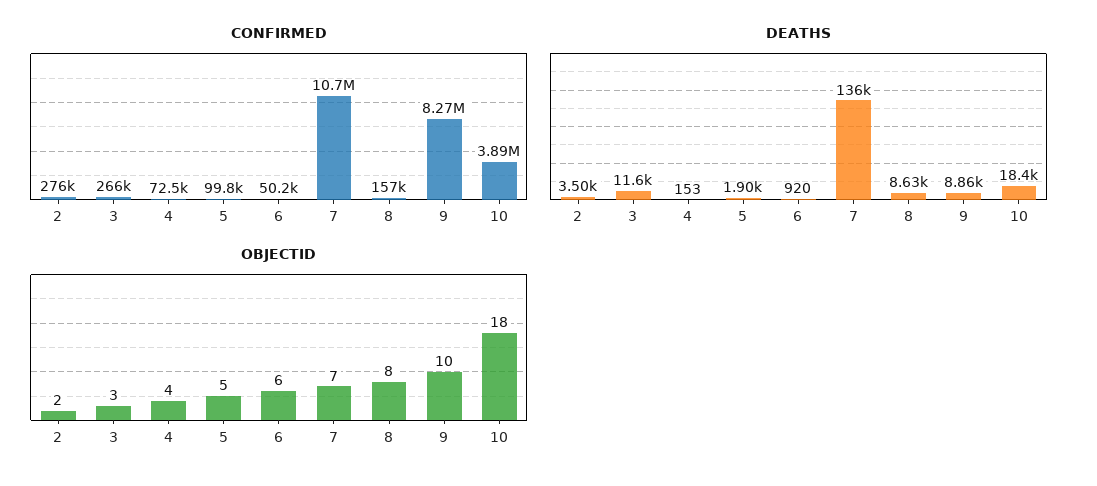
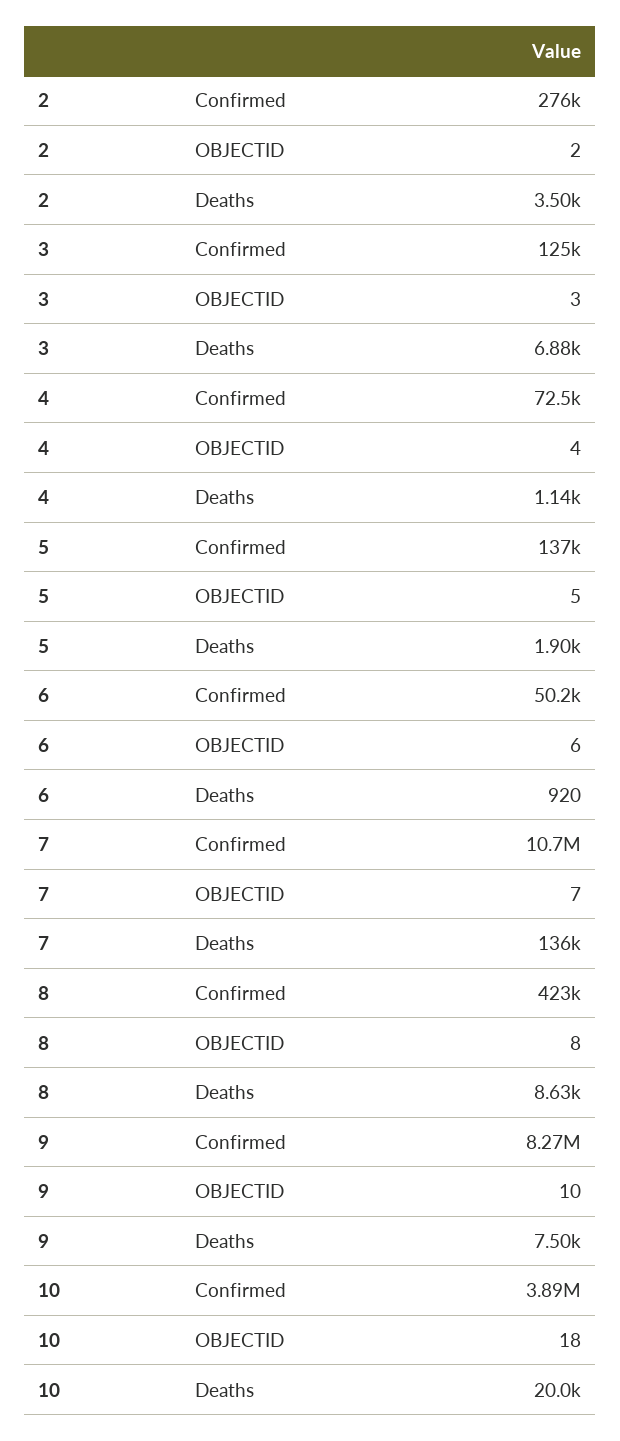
  {
    "CONFIRMED": {
      "2": 276000,
-     "3": 266000,
+     "3": 125000,
      "4": 72500,
-     "5": 99800,
+     "5": 137000,
      "6": 50200,
      "7": 10700000,
-     "8": 157000,
+     "8": 423000,
      "9": 8270000,
      "10": 3890000
    },
    "DEATHS": {
      "2": 3500,
-     "3": 11600,
+     "3": 6880,
-     "4": 153,
+     "4": 1140,
      "5": 1900,
      "6": 920,
      "7": 136000,
      "8": 8630,
-     "9": 8860,
+     "9": 7500,
-     "10": 18400
+     "10": 20000
    },
    "OBJECTID": {
      "2": 2,
      "3": 3,
      "4": 4,
      "5": 5,
      "6": 6,
      "7": 7,
      "8": 8,
      "9": 10,
      "10": 18
    }
  }

